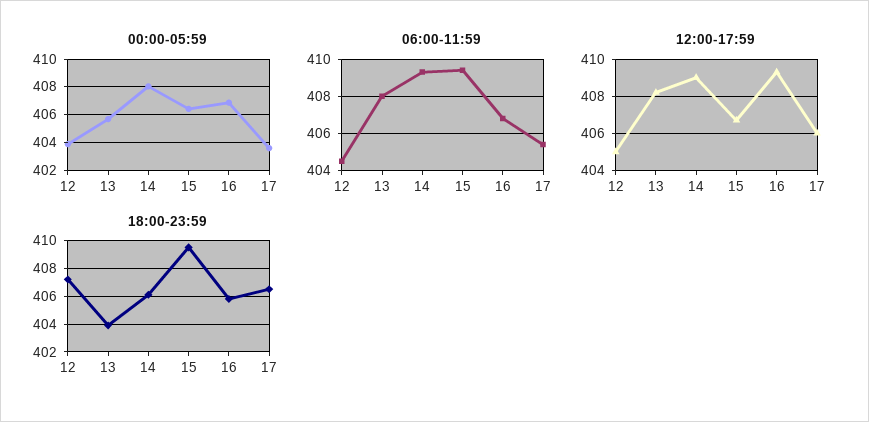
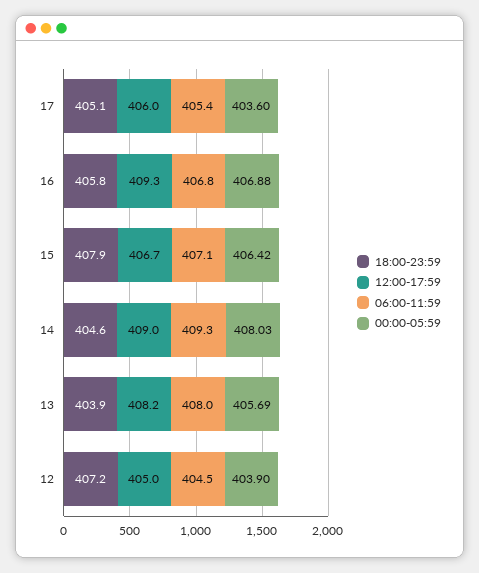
  {
    "00:00-05:59": {
      "12": 403.9,
      "13": 405.69,
      "14": 408.03,
      "15": 406.42,
      "16": 406.88,
      "17": 403.6
    },
    "06:00-11:59": {
      "12": 404.5,
      "13": 408,
      "14": 409.3,
-     "15": 409.5,
+     "15": 407.1,
      "16": 406.8,
      "17": 405.4
    },
    "12:00-17:59": {
      "12": 405,
      "13": 408.2,
      "14": 409,
      "15": 406.7,
      "16": 409.3,
      "17": 406
    },
    "18:00-23:59": {
      "12": 407.2,
      "13": 403.9,
-     "14": 406,
+     "14": 404.6,
-     "15": 409.5,
+     "15": 407.9,
      "16": 405.8,
-     "17": 406.5
+     "17": 405.1
    }
  }

